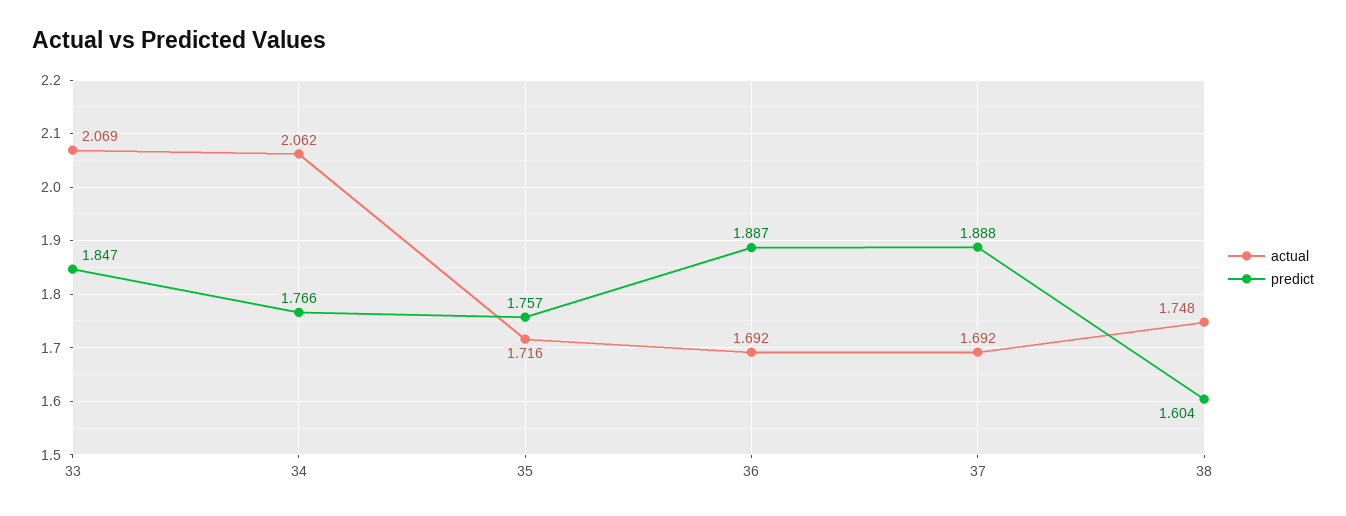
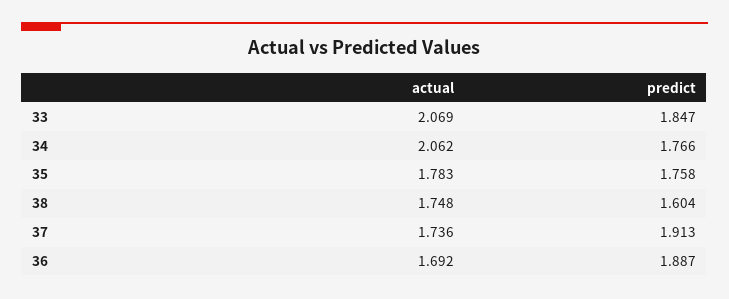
  {
    "actual": {
      "33": 2.069,
      "34": 2.062,
-     "35": 1.716,
+     "35": 1.783,
      "36": 1.692,
-     "37": 1.692,
+     "37": 1.736,
      "38": 1.748
    },
    "predict": {
      "33": 1.847,
      "34": 1.766,
-     "35": 1.757,
+     "35": 1.758,
      "36": 1.887,
-     "37": 1.888,
+     "37": 1.913,
      "38": 1.604
    }
  }

